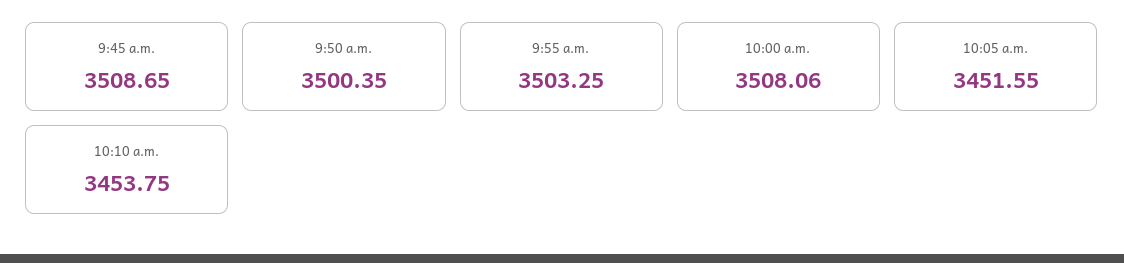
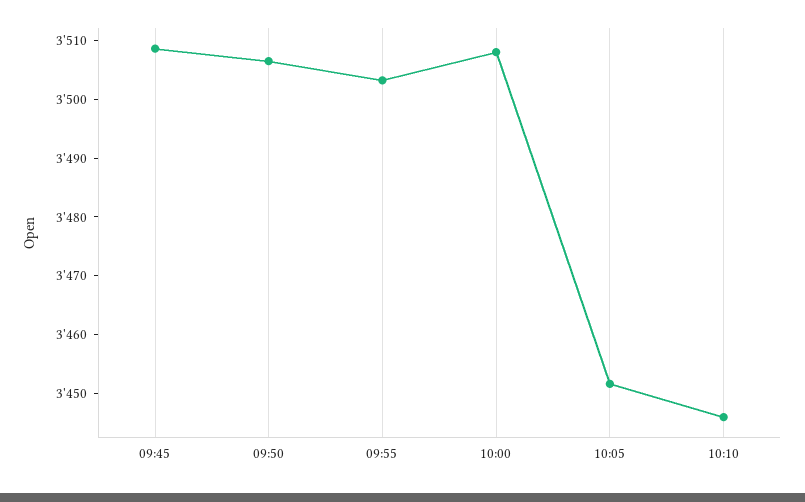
  {
    "9:45 a.m.": 3508.65,
-   "9:50 a.m.": 3500.35,
+   "9:50 a.m.": 3506,
    "9:55 a.m.": 3503.25,
    "10:00 a.m.": 3508.06,
    "10:05 a.m.": 3451.55,
-   "10:10 a.m.": 3453.75
+   "10:10 a.m.": 3446
  }

